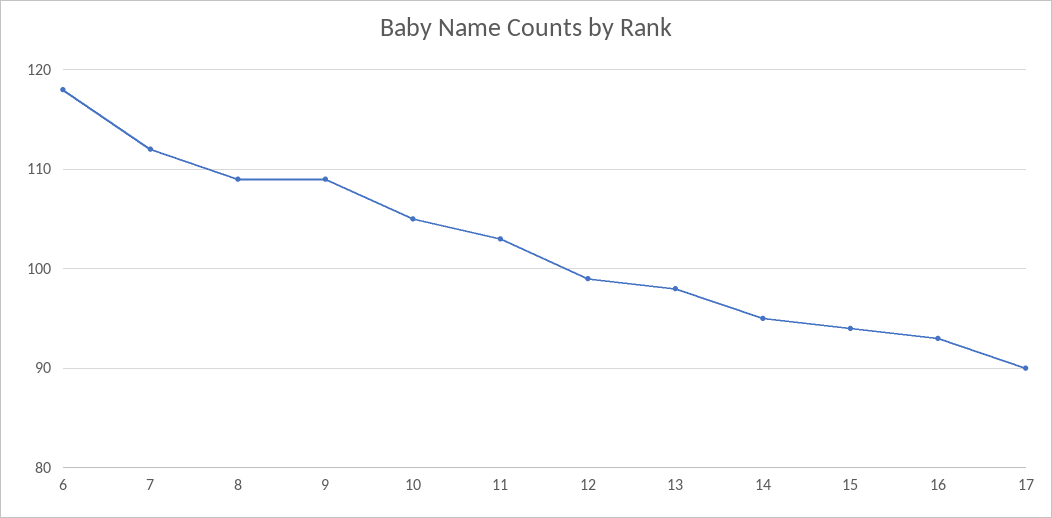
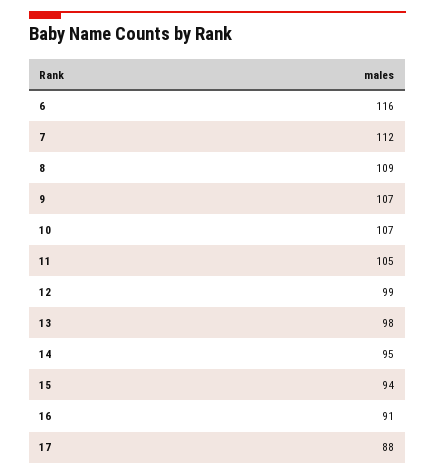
  {
-   "6": 118,
+   "6": 116,
    "7": 112,
    "8": 109,
-   "9": 109,
+   "9": 107,
-   "10": 105,
+   "10": 107,
-   "11": 103,
+   "11": 105,
    "12": 99,
    "13": 98,
    "14": 95,
    "15": 94,
-   "16": 93,
+   "16": 91,
-   "17": 90
+   "17": 88
  }

